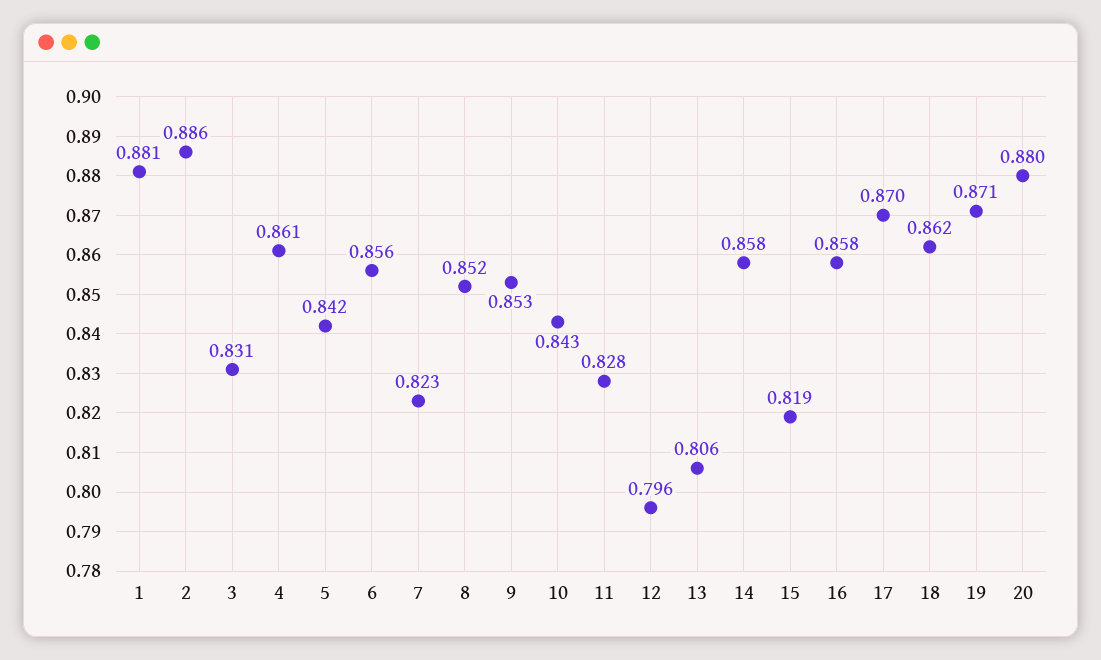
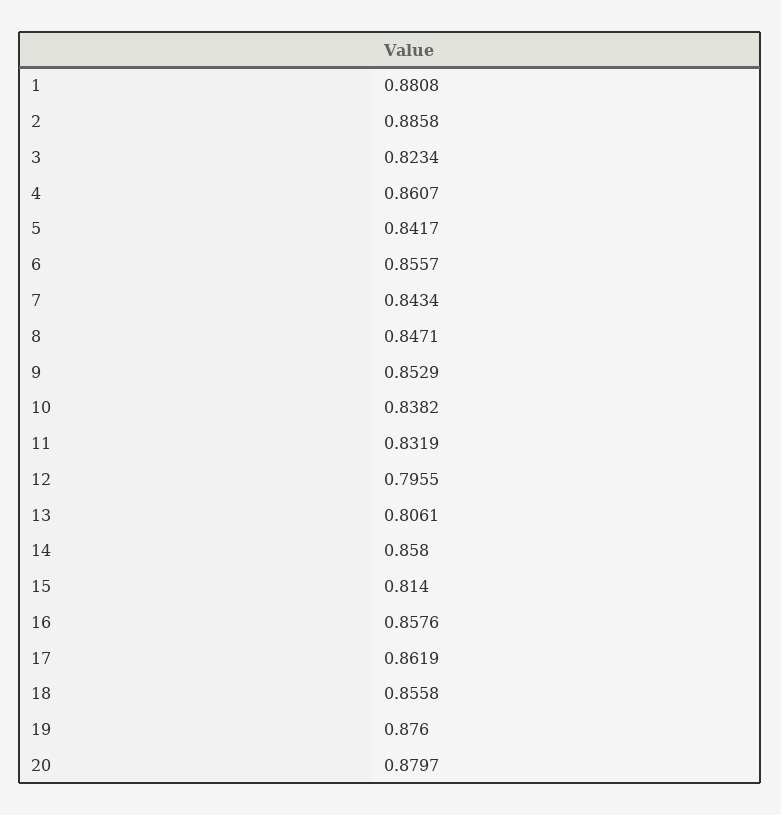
  {
    "1": 0.8808,
    "2": 0.8858,
-   "3": 0.831,
+   "3": 0.8234,
    "4": 0.8607,
    "5": 0.8417,
    "6": 0.8557,
-   "7": 0.823,
+   "7": 0.8434,
-   "8": 0.852,
+   "8": 0.8471,
    "9": 0.8529,
-   "10": 0.843,
+   "10": 0.8382,
-   "11": 0.828,
+   "11": 0.8319,
    "12": 0.7955,
    "13": 0.8061,
    "14": 0.858,
-   "15": 0.819,
+   "15": 0.814,
    "16": 0.8576,
-   "17": 0.87,
+   "17": 0.8619,
-   "18": 0.862,
+   "18": 0.8558,
-   "19": 0.871,
+   "19": 0.876,
    "20": 0.8797
  }

